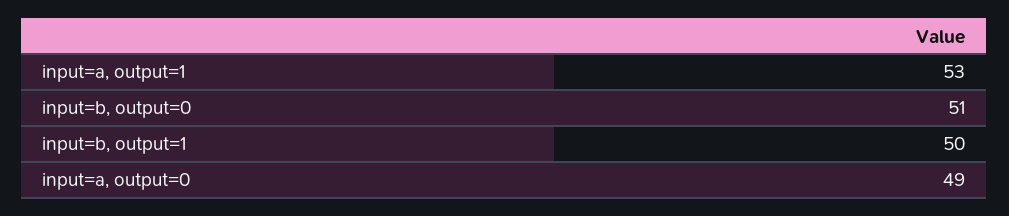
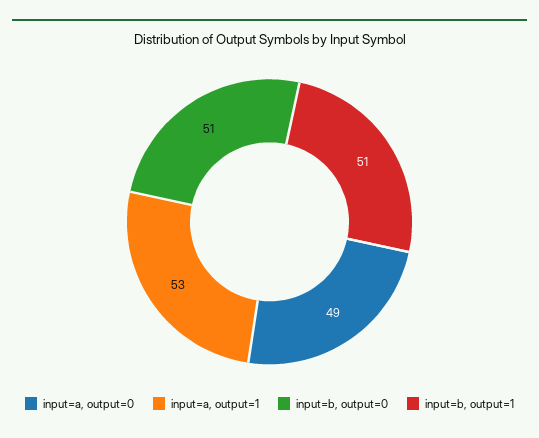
  {
    "input=a, output=1": 53,
    "input=b, output=0": 51,
-   "input=b, output=1": 50,
+   "input=b, output=1": 51,
    "input=a, output=0": 49
  }

